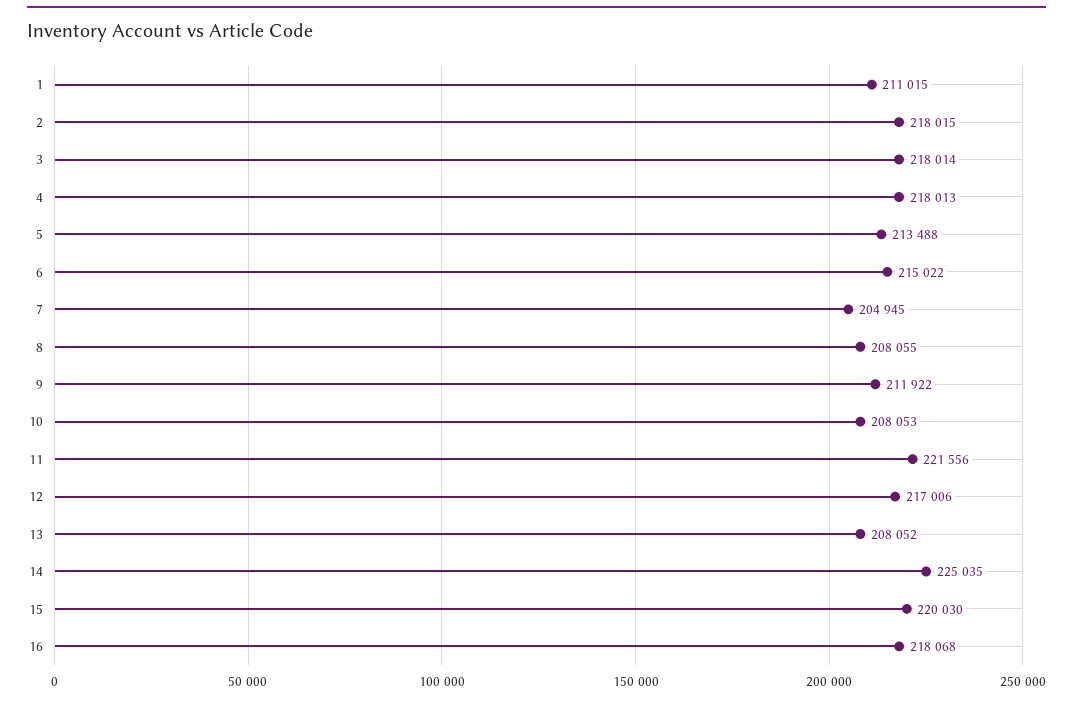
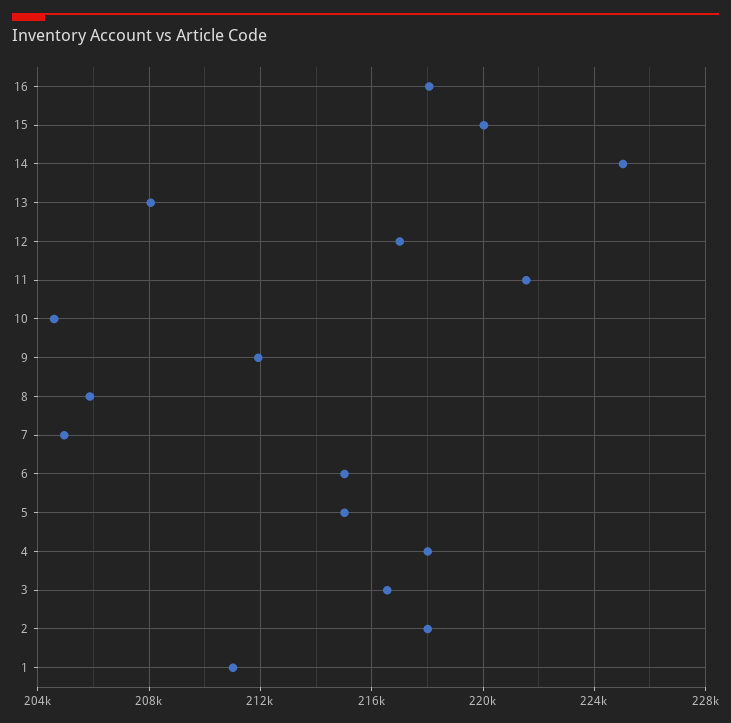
  {
    "1": 211015,
    "2": 218015,
-   "3": 218014,
+   "3": 216500,
    "4": 218013,
-   "5": 213488,
+   "5": 215000,
    "6": 215022,
    "7": 204945,
-   "8": 208055,
+   "8": 206000,
    "9": 211922,
-   "10": 208053,
+   "10": 204500,
    "11": 221556,
    "12": 217006,
    "13": 208052,
    "14": 225035,
    "15": 220030,
    "16": 218068
  }

